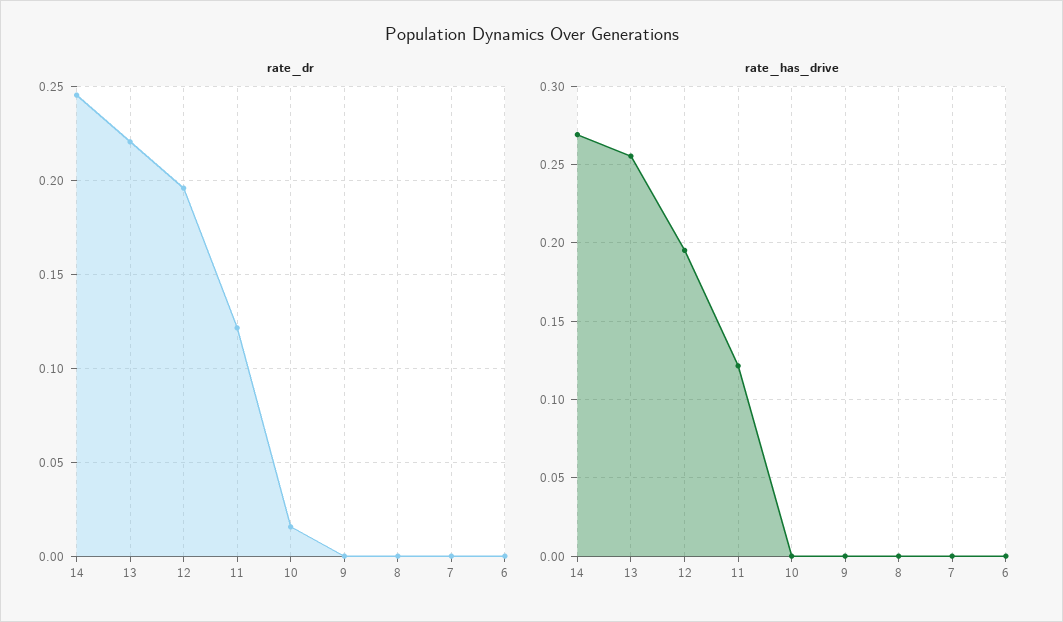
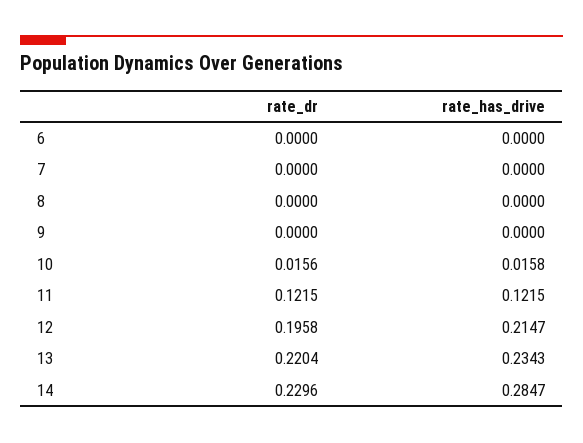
  {
    "rate_dr": {
-     "14": 0.245,
+     "14": 0.2296,
      "13": 0.2204,
      "12": 0.1958,
      "11": 0.1215,
      "10": 0.0156,
      "9": 0,
      "8": 0,
      "7": 0,
      "6": 0
    },
    "rate_has_drive": {
-     "14": 0.27,
+     "14": 0.2847,
-     "13": 0.255,
+     "13": 0.2343,
-     "12": 0.195,
+     "12": 0.2147,
      "11": 0.1215,
-     "10": 0,
+     "10": 0.0158,
      "9": 0,
      "8": 0,
      "7": 0,
      "6": 0
    }
  }

